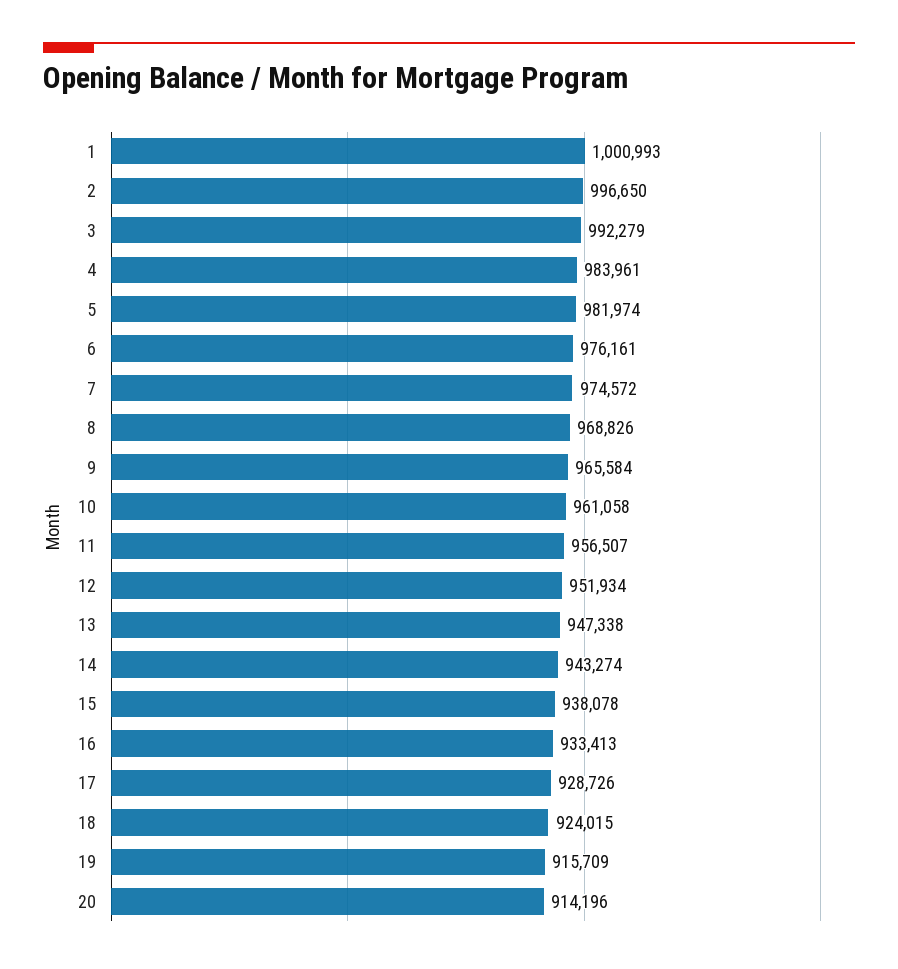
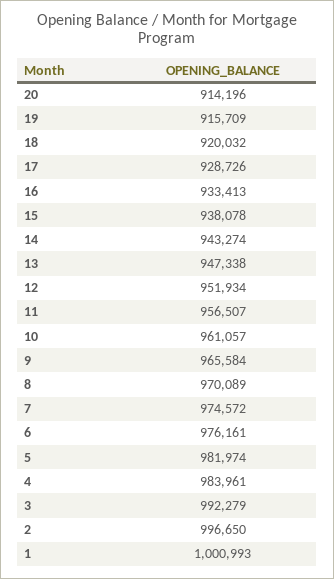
  {
    "1": 1000993,
    "2": 996650,
    "3": 992279,
    "4": 983961,
    "5": 981974,
    "6": 976161,
    "7": 974572,
-   "8": 968826,
+   "8": 970089,
    "9": 965584,
-   "10": 961058,
+   "10": 961057,
    "11": 956507,
    "12": 951934,
    "13": 947338,
    "14": 943274,
    "15": 938078,
    "16": 933413,
    "17": 928726,
-   "18": 924015,
+   "18": 920032,
    "19": 915709,
    "20": 914196
  }

